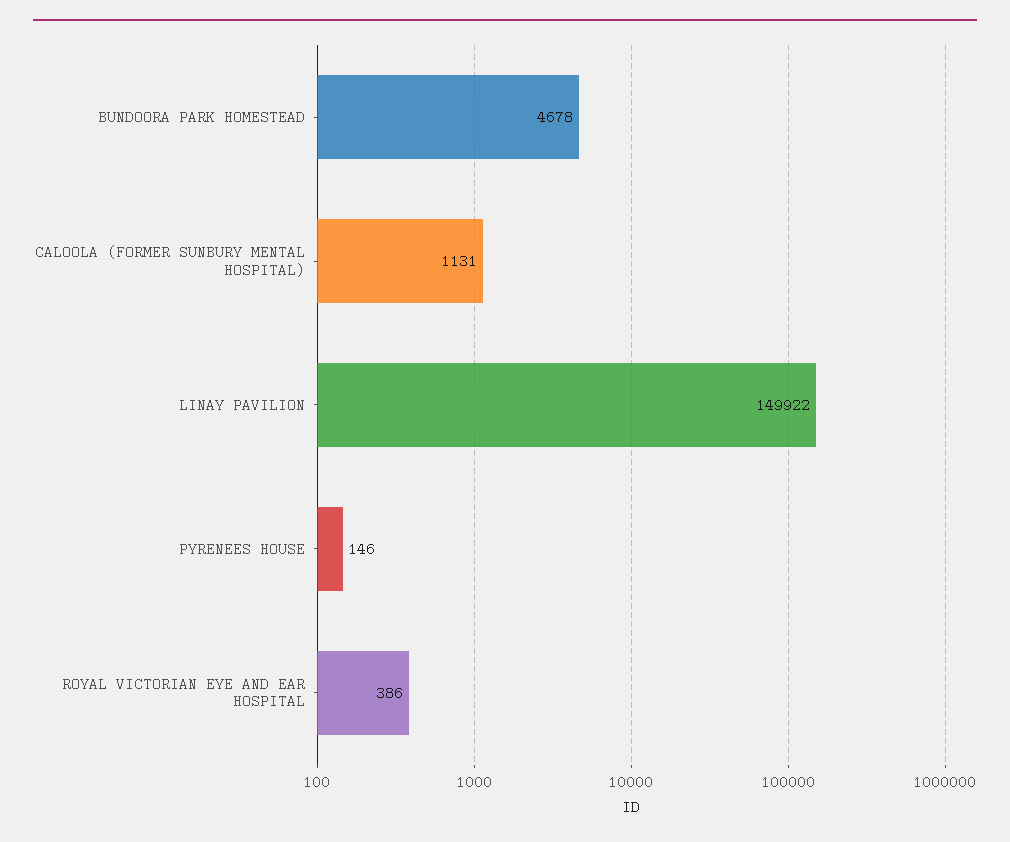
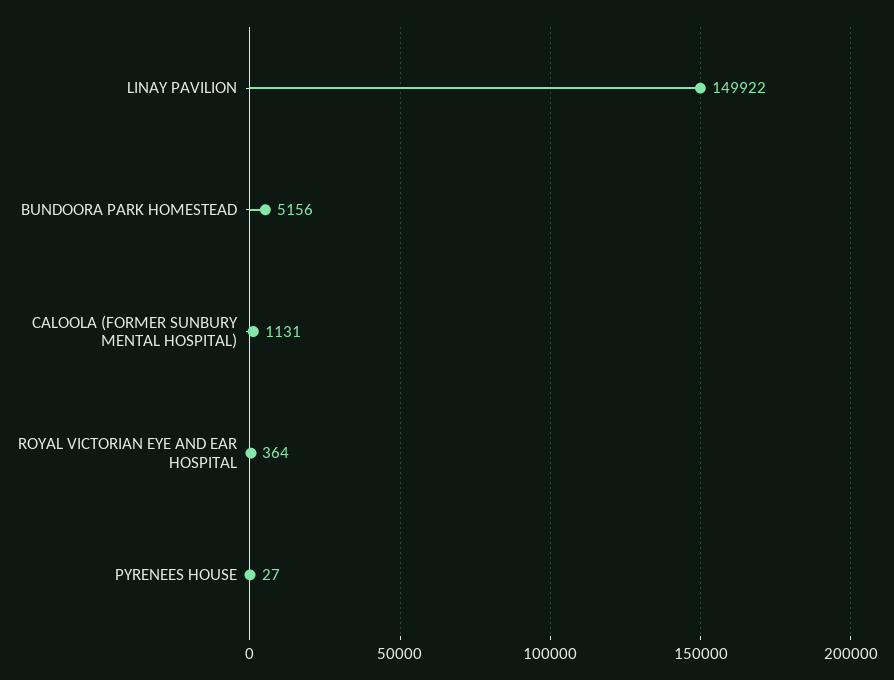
  {
-   "BUNDOORA PARK HOMESTEAD": 4678,
+   "BUNDOORA PARK HOMESTEAD": 5156,
    "CALOOLA (FORMER SUNBURY MENTAL HOSPITAL)": 1131,
    "LINAY PAVILION": 149922,
-   "PYRENEES HOUSE": 146,
+   "PYRENEES HOUSE": 27,
-   "ROYAL VICTORIAN EYE AND EAR HOSPITAL": 386
+   "ROYAL VICTORIAN EYE AND EAR HOSPITAL": 364
  }

